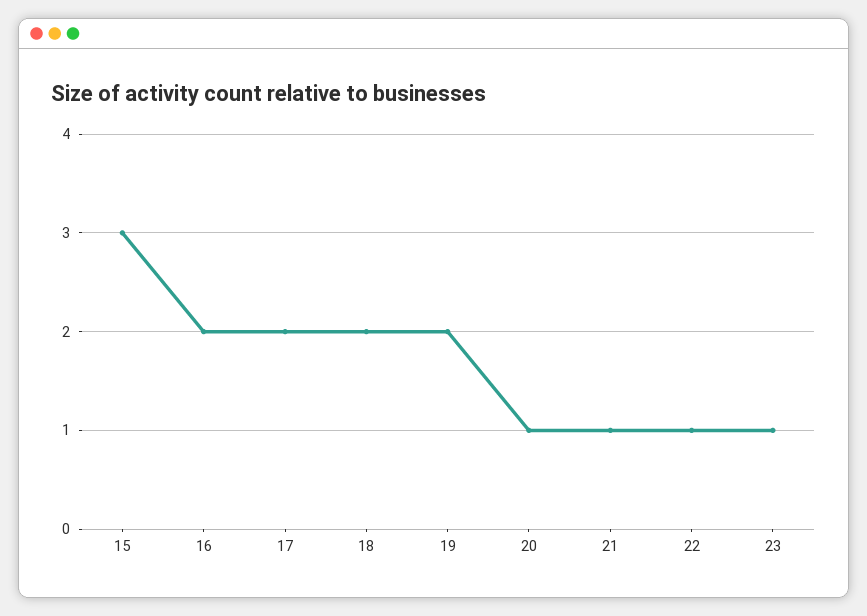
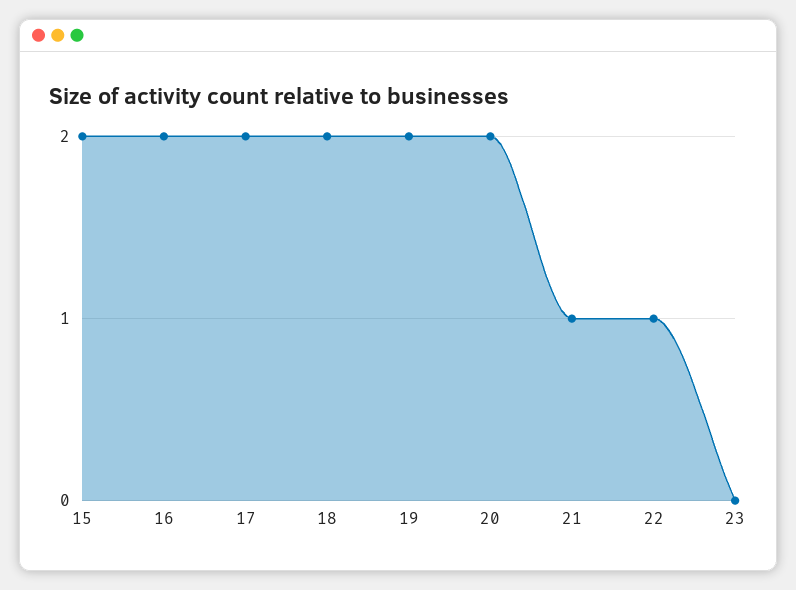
  {
-   "15": 3,
+   "15": 2,
    "16": 2,
    "17": 2,
    "18": 2,
    "19": 2,
-   "20": 1,
+   "20": 2,
    "21": 1,
    "22": 1,
-   "23": 1
+   "23": 0
  }

